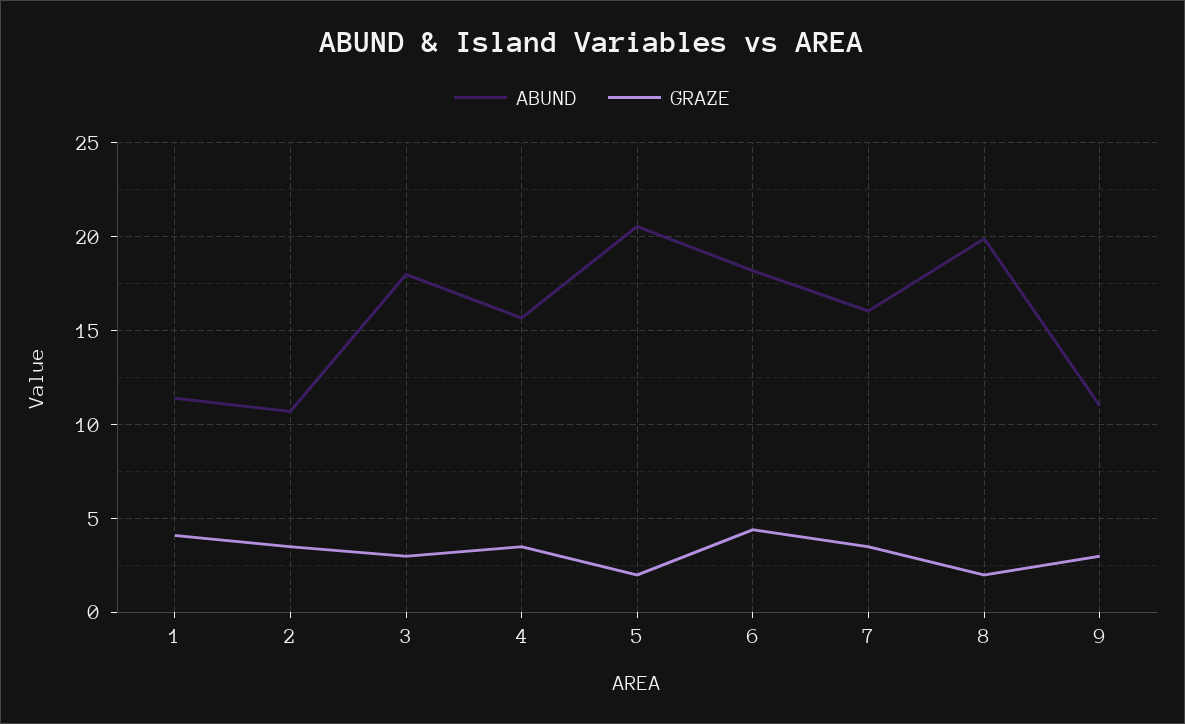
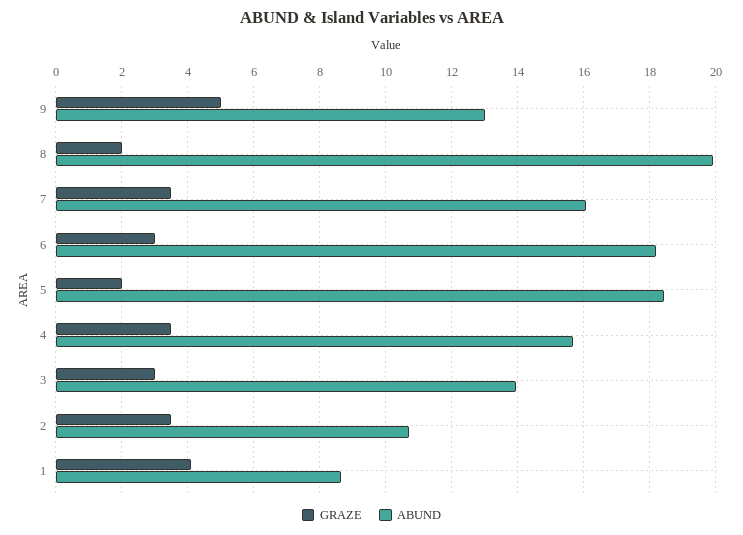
  {
    "ABUND": {
-     "1": 11.5,
+     "1": 8.6,
      "2": 10.8,
-     "3": 18,
+     "3": 14,
      "4": 15.6,
-     "5": 20.5,
+     "5": 18.4,
      "6": 18.2,
      "7": 16,
      "8": 20,
-     "9": 11
+     "9": 13
    },
    "GRAZE": {
      "1": 4.2,
      "2": 3.6,
      "3": 3,
      "4": 3.6,
      "5": 2,
-     "6": 4.5,
+     "6": 3,
      "7": 3.6,
      "8": 2,
-     "9": 3
+     "9": 5
    }
  }

